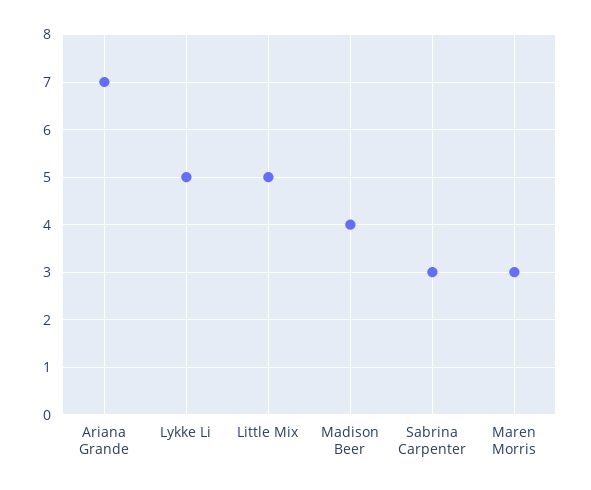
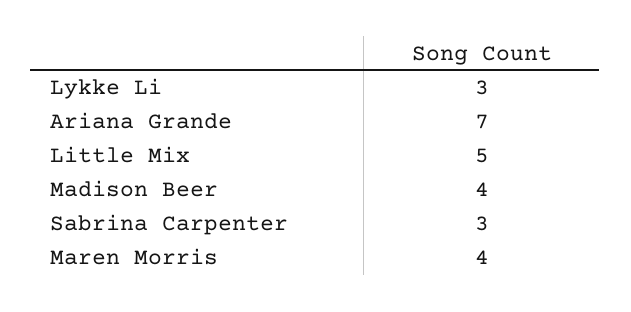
  {
    "Ariana Grande": 7,
-   "Lykke Li": 5,
+   "Lykke Li": 3,
    "Little Mix": 5,
    "Madison Beer": 4,
    "Sabrina Carpenter": 3,
-   "Maren Morris": 3
+   "Maren Morris": 4
  }

